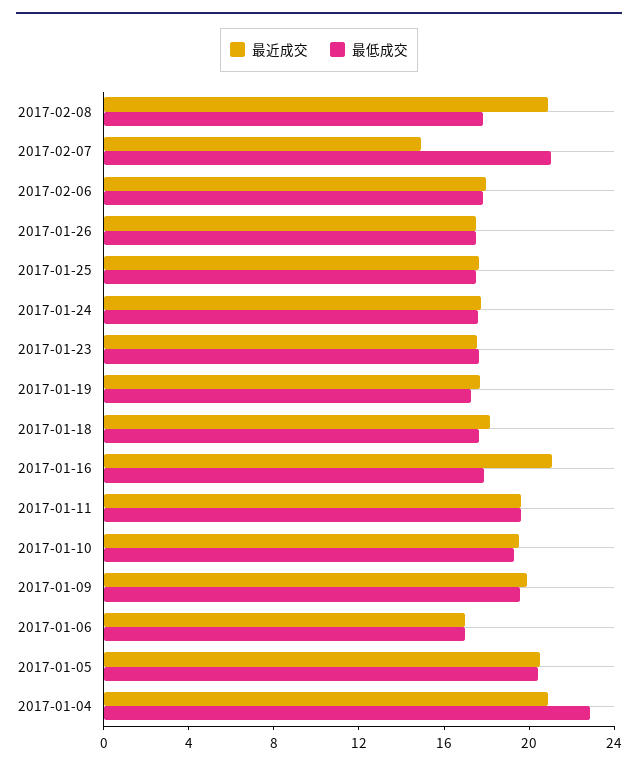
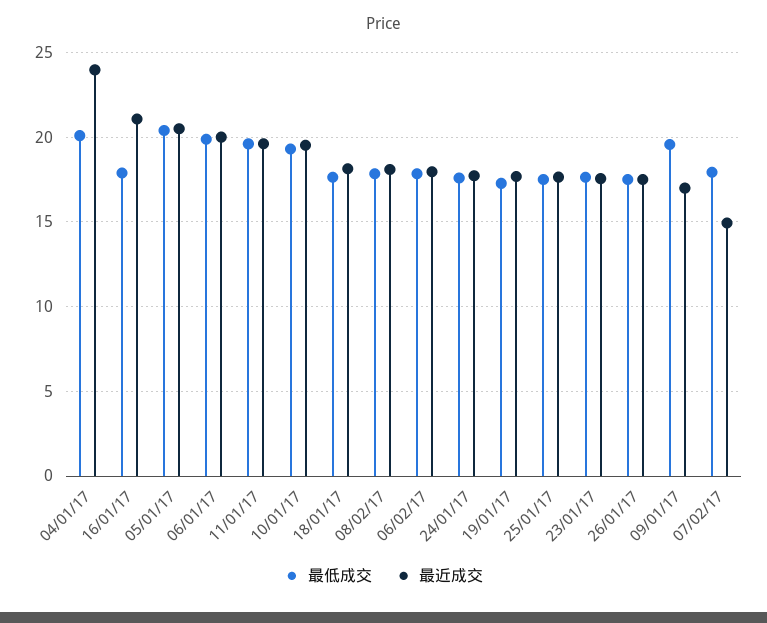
  {
    "最近成交": {
-     "2017-02-08": 21,
+     "2017-02-08": 18,
      "2017-02-07": 15,
      "2017-02-06": 18,
      "2017-01-26": 17.5,
      "2017-01-25": 17.5,
      "2017-01-24": 17.5,
      "2017-01-23": 17.5,
      "2017-01-19": 17.5,
      "2017-01-18": 18,
      "2017-01-16": 21,
      "2017-01-11": 19.5,
      "2017-01-10": 19.5,
-     "2017-01-09": 20,
+     "2017-01-09": 17,
-     "2017-01-06": 17,
+     "2017-01-06": 20,
      "2017-01-05": 20.5,
-     "2017-01-04": 21
+     "2017-01-04": 24
    },
    "最低成交": {
      "2017-02-08": 18,
-     "2017-02-07": 21,
+     "2017-02-07": 18,
      "2017-02-06": 18,
      "2017-01-26": 17.5,
      "2017-01-25": 17.5,
      "2017-01-24": 17.5,
      "2017-01-23": 17.5,
      "2017-01-19": 17.5,
      "2017-01-18": 17.5,
      "2017-01-16": 18,
      "2017-01-11": 19.5,
      "2017-01-10": 19.5,
      "2017-01-09": 19.5,
-     "2017-01-06": 17,
+     "2017-01-06": 20,
      "2017-01-05": 20.5,
-     "2017-01-04": 23
+     "2017-01-04": 20
    }
  }

